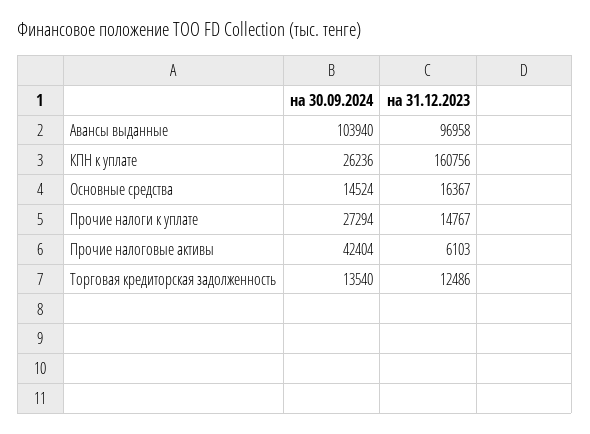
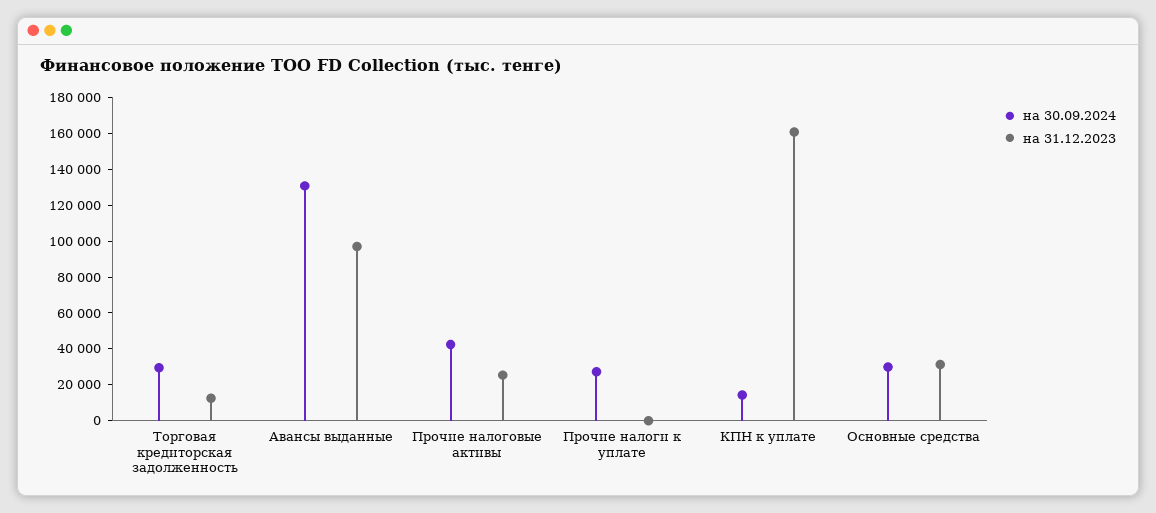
  {
    "на 30.09.2024": {
-     "Авансы выданные": 103940,
+     "Авансы выданные": 130000,
-     "КПН к уплате": 26236,
+     "КПН к уплате": 15000,
-     "Основные средства": 14524,
+     "Основные средства": 30000,
      "Прочие налоги к уплате": 27294,
      "Прочие налоговые активы": 42404,
-     "Торговая кредиторская задолженность": 13540
+     "Торговая кредиторская задолженность": 30000
    },
    "на 31.12.2023": {
      "Авансы выданные": 96958,
      "КПН к уплате": 160756,
-     "Основные средства": 16367,
+     "Основные средства": 30000,
-     "Прочие налоги к уплате": 14767,
+     "Прочие налоги к уплате": 0,
-     "Прочие налоговые активы": 6103,
+     "Прочие налоговые активы": 25000,
      "Торговая кредиторская задолженность": 12486
    }
  }

